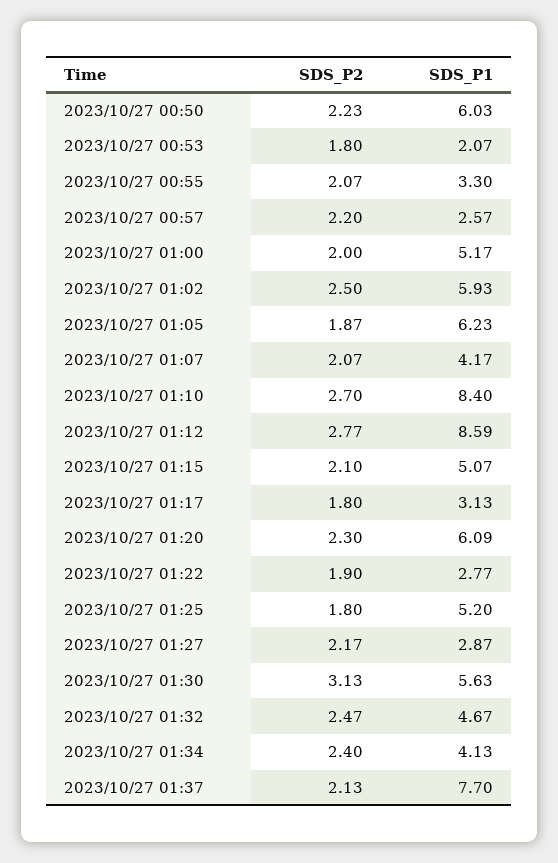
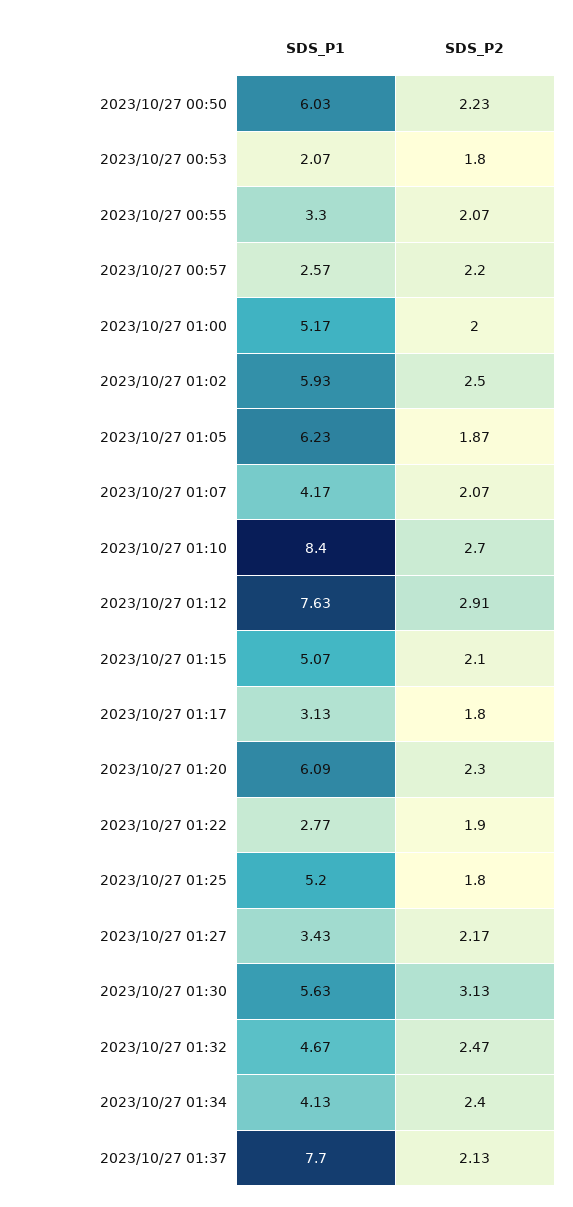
  {
    "SDS_P2": {
      "2023/10/27 00:50": 2.23,
      "2023/10/27 00:53": 1.8,
      "2023/10/27 00:55": 2.07,
      "2023/10/27 00:57": 2.2,
      "2023/10/27 01:00": 2,
      "2023/10/27 01:02": 2.5,
      "2023/10/27 01:05": 1.87,
      "2023/10/27 01:07": 2.07,
      "2023/10/27 01:10": 2.7,
-     "2023/10/27 01:12": 2.77,
+     "2023/10/27 01:12": 2.91,
      "2023/10/27 01:15": 2.1,
      "2023/10/27 01:17": 1.8,
      "2023/10/27 01:20": 2.3,
      "2023/10/27 01:22": 1.9,
      "2023/10/27 01:25": 1.8,
      "2023/10/27 01:27": 2.17,
      "2023/10/27 01:30": 3.13,
      "2023/10/27 01:32": 2.47,
      "2023/10/27 01:34": 2.4,
      "2023/10/27 01:37": 2.13
    },
    "SDS_P1": {
      "2023/10/27 00:50": 6.03,
      "2023/10/27 00:53": 2.07,
      "2023/10/27 00:55": 3.3,
      "2023/10/27 00:57": 2.57,
      "2023/10/27 01:00": 5.17,
      "2023/10/27 01:02": 5.93,
      "2023/10/27 01:05": 6.23,
      "2023/10/27 01:07": 4.17,
      "2023/10/27 01:10": 8.4,
-     "2023/10/27 01:12": 8.59,
+     "2023/10/27 01:12": 7.63,
      "2023/10/27 01:15": 5.07,
      "2023/10/27 01:17": 3.13,
      "2023/10/27 01:20": 6.09,
      "2023/10/27 01:22": 2.77,
      "2023/10/27 01:25": 5.2,
-     "2023/10/27 01:27": 2.87,
+     "2023/10/27 01:27": 3.43,
      "2023/10/27 01:30": 5.63,
      "2023/10/27 01:32": 4.67,
      "2023/10/27 01:34": 4.13,
      "2023/10/27 01:37": 7.7
    }
  }

